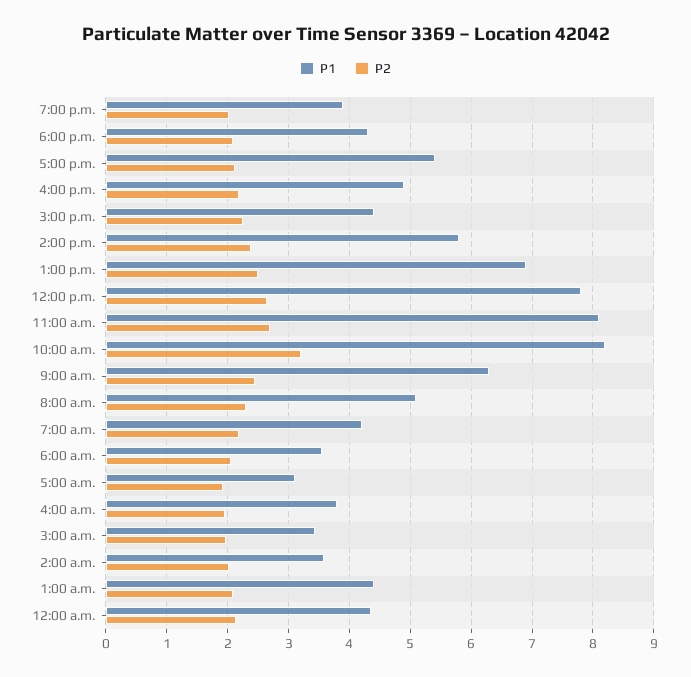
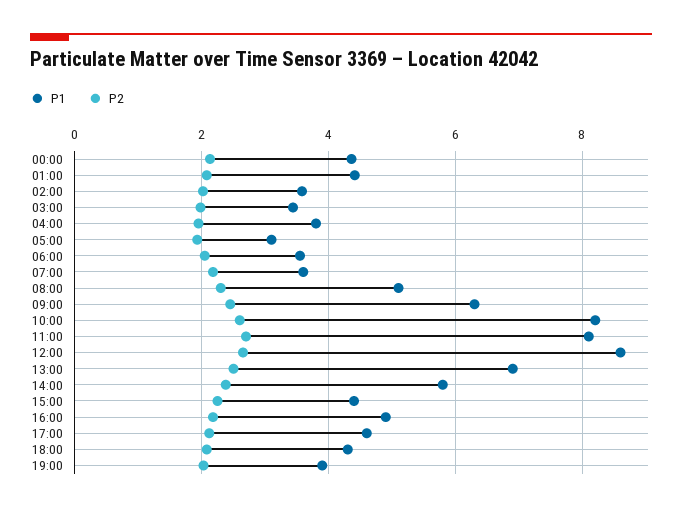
  {
    "P1": {
      "7:00 p.m.": 3.9,
      "6:00 p.m.": 4.3,
-     "5:00 p.m.": 5.4,
+     "5:00 p.m.": 4.6,
      "4:00 p.m.": 4.9,
      "3:00 p.m.": 4.4,
      "2:00 p.m.": 5.8,
      "1:00 p.m.": 6.9,
-     "12:00 p.m.": 7.8,
+     "12:00 p.m.": 8.6,
      "11:00 a.m.": 8.1,
      "10:00 a.m.": 8.2,
      "9:00 a.m.": 6.3,
      "8:00 a.m.": 5.1,
-     "7:00 a.m.": 4.2,
+     "7:00 a.m.": 3.6,
      "6:00 a.m.": 3.6,
      "5:00 a.m.": 3.1,
      "4:00 a.m.": 3.8,
      "3:00 a.m.": 3.4,
      "2:00 a.m.": 3.6,
      "1:00 a.m.": 4.4,
      "12:00 a.m.": 4.4
    },
    "P2": {
      "7:00 p.m.": 2,
      "6:00 p.m.": 2.1,
      "5:00 p.m.": 2.1,
      "4:00 p.m.": 2.2,
      "3:00 p.m.": 2.3,
      "2:00 p.m.": 2.4,
      "1:00 p.m.": 2.5,
      "12:00 p.m.": 2.7,
      "11:00 a.m.": 2.7,
-     "10:00 a.m.": 3.2,
+     "10:00 a.m.": 2.6,
      "9:00 a.m.": 2.5,
      "8:00 a.m.": 2.3,
      "7:00 a.m.": 2.2,
      "6:00 a.m.": 2.1,
      "5:00 a.m.": 1.9,
      "4:00 a.m.": 2,
      "3:00 a.m.": 2,
      "2:00 a.m.": 2,
      "1:00 a.m.": 2.1,
      "12:00 a.m.": 2.1
    }
  }

